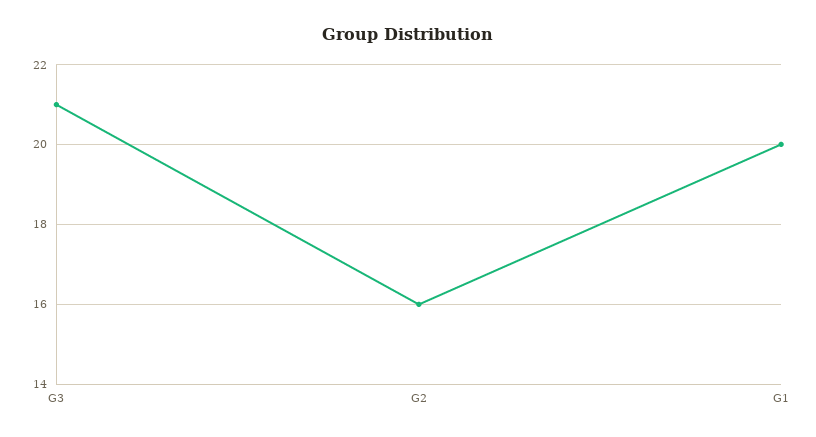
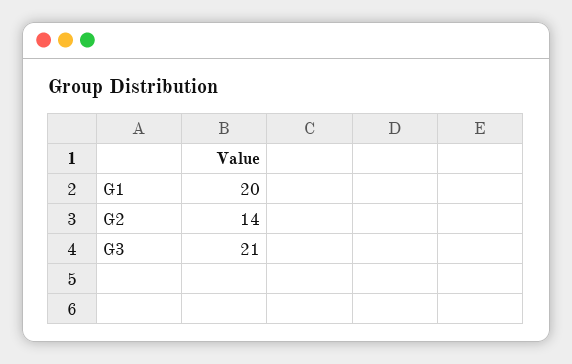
  {
    "G3": 21,
-   "G2": 16,
+   "G2": 14,
    "G1": 20
  }

